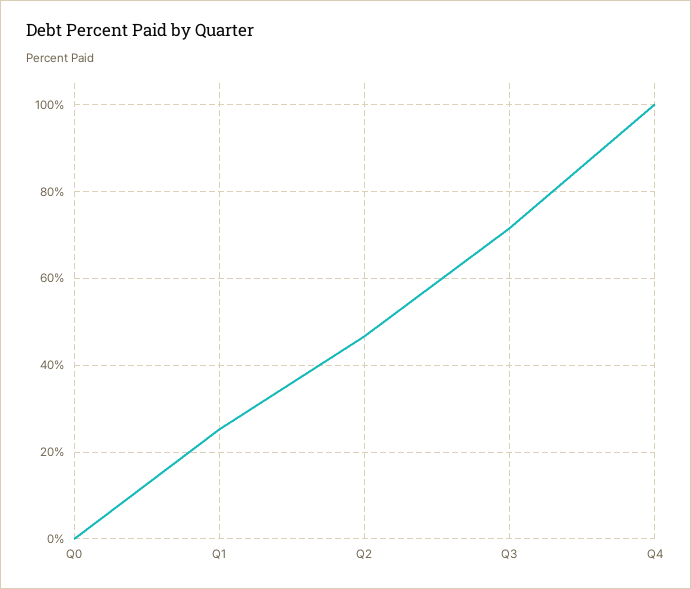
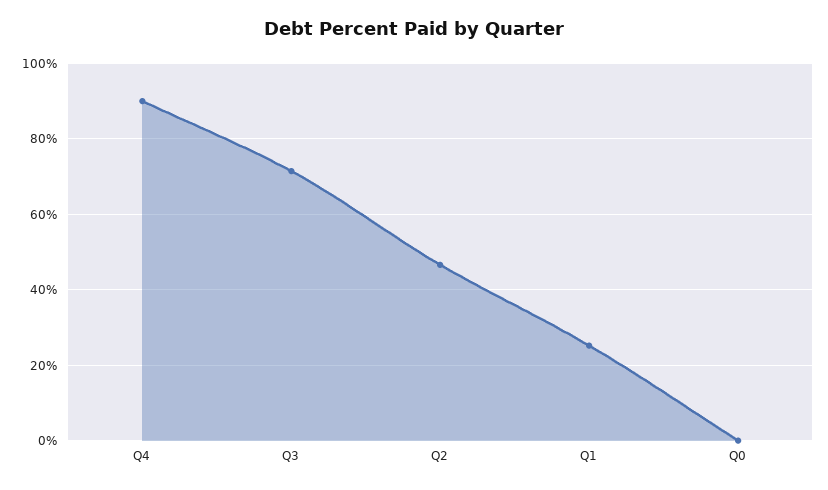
  {
    "Q0": 0,
    "Q1": 26,
    "Q2": 46,
    "Q3": 72,
-   "Q4": 100
+   "Q4": 90
  }

